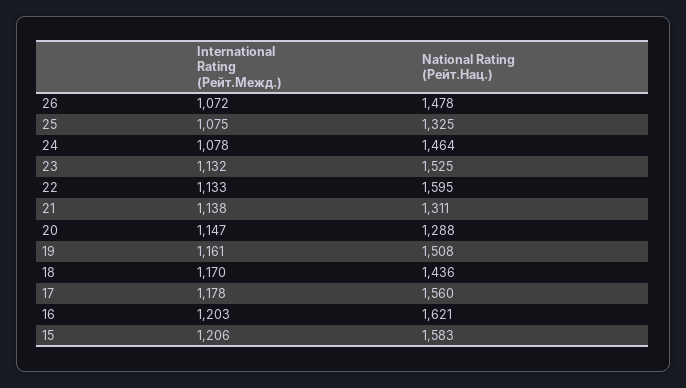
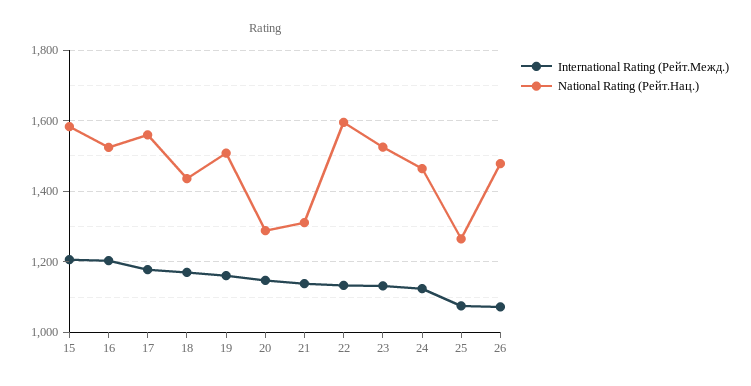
  {
    "International Rating (Рейт.Межд.)": {
      "26": 1072,
      "25": 1075,
-     "24": 1078,
+     "24": 1120,
      "23": 1132,
      "22": 1133,
      "21": 1138,
      "20": 1147,
      "19": 1161,
      "18": 1170,
      "17": 1178,
      "16": 1203,
      "15": 1206
    },
    "National Rating (Рейт.Нац.)": {
      "26": 1478,
-     "25": 1325,
+     "25": 1260,
      "24": 1464,
      "23": 1525,
      "22": 1595,
      "21": 1311,
      "20": 1288,
      "19": 1508,
      "18": 1436,
      "17": 1560,
-     "16": 1621,
+     "16": 1520,
      "15": 1583
    }
  }

